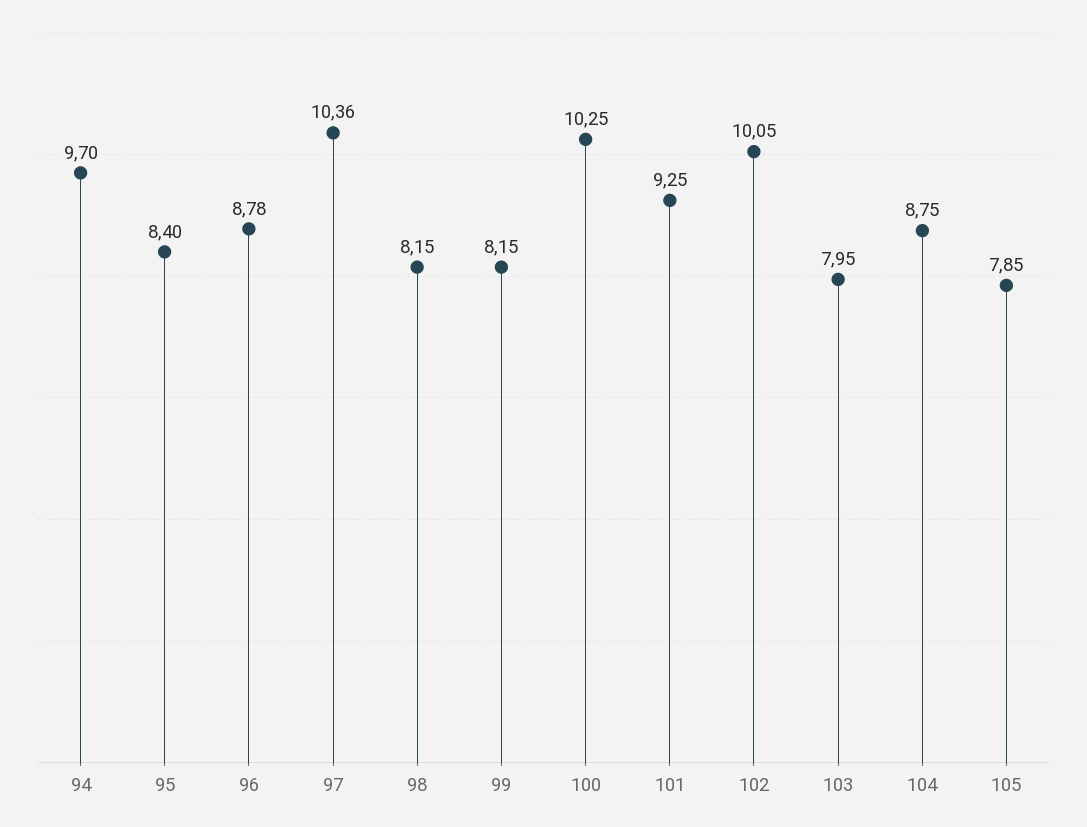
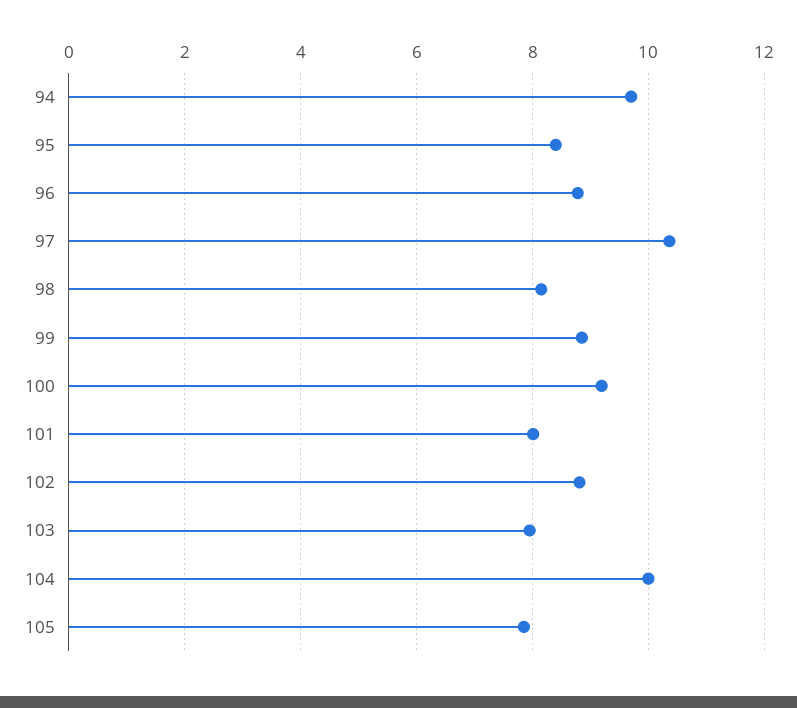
  {
    "94": 9.7,
    "95": 8.4,
    "96": 8.78,
    "97": 10.36,
    "98": 8.15,
-   "99": 8.15,
+   "99": 8.8,
-   "100": 10.25,
+   "100": 9.2,
-   "101": 9.25,
+   "101": 8,
-   "102": 10.05,
+   "102": 8.8,
    "103": 7.95,
-   "104": 8.75,
+   "104": 10,
    "105": 7.85
  }

